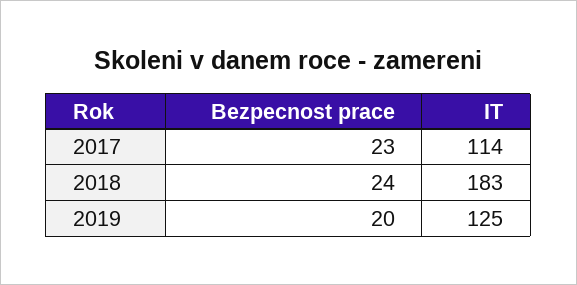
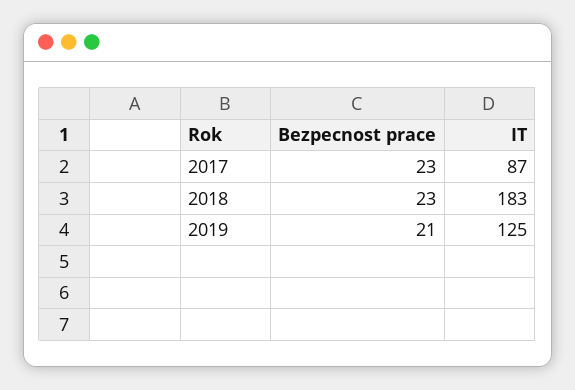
  {
    "Bezpecnost prace": {
      "2017": 23,
-     "2018": 24,
+     "2018": 23,
-     "2019": 20
+     "2019": 21
    },
    "IT": {
-     "2017": 114,
+     "2017": 87,
      "2018": 183,
      "2019": 125
    }
  }

